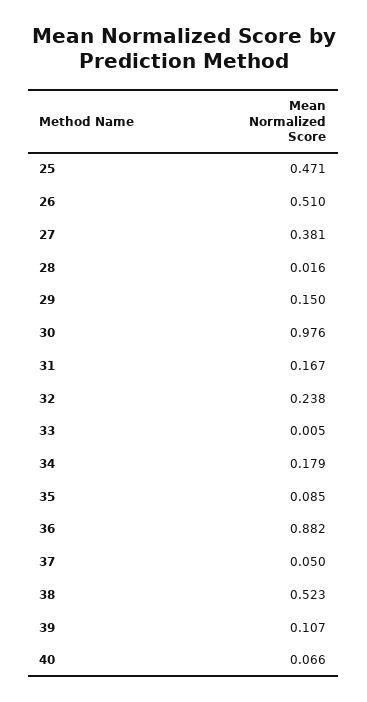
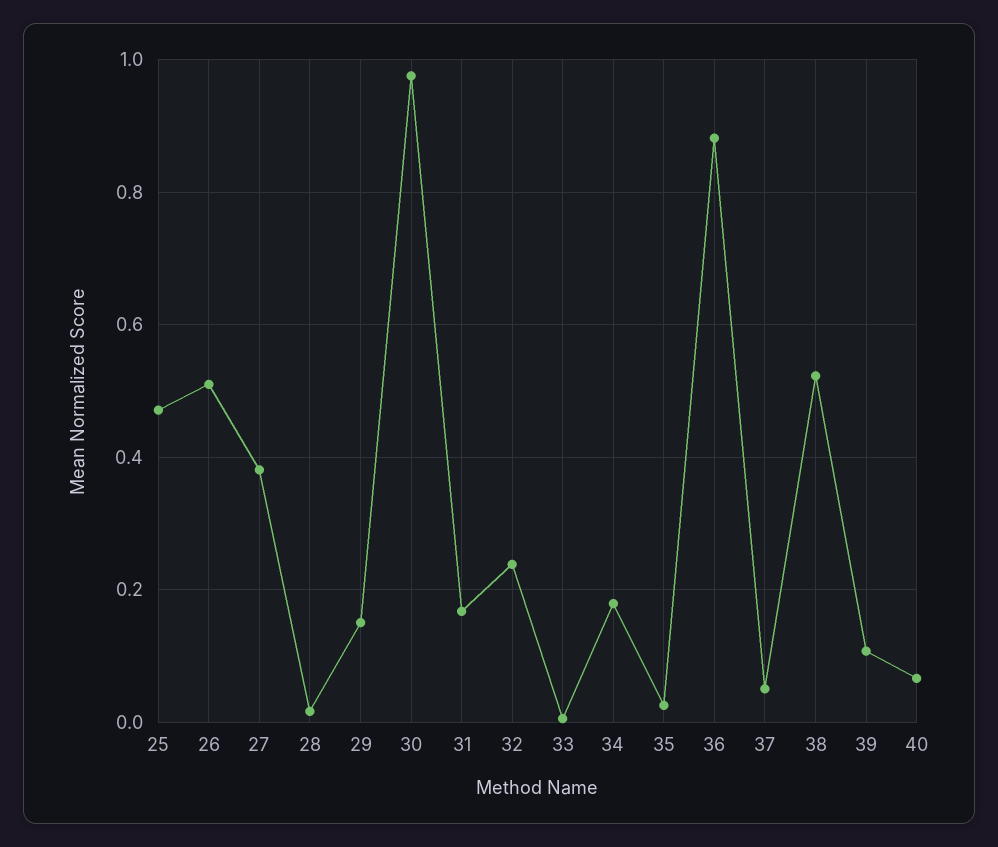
  {
    "25": 0.471,
    "26": 0.51,
    "27": 0.381,
    "28": 0.016,
    "29": 0.15,
    "30": 0.976,
    "31": 0.167,
    "32": 0.238,
    "33": 0.005,
    "34": 0.179,
-   "35": 0.085,
+   "35": 0.02,
    "36": 0.882,
    "37": 0.05,
    "38": 0.523,
    "39": 0.107,
    "40": 0.066
  }

